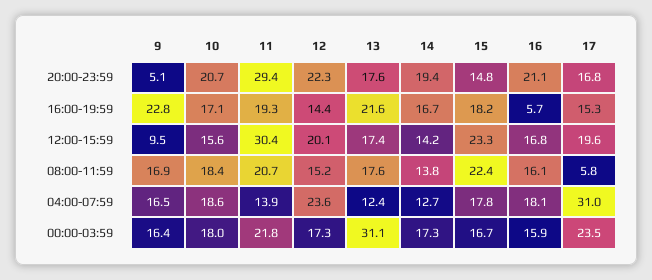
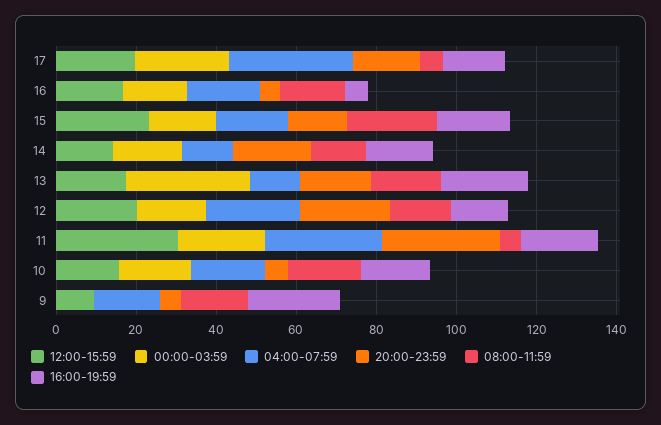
  {
    "20:00-23:59": {
      "9": 5.1,
-     "10": 20.7,
+     "10": 5,
      "11": 29.4,
      "12": 22.3,
      "13": 17.6,
      "14": 19.4,
      "15": 14.8,
-     "16": 21.1,
+     "16": 5,
      "17": 16.8
    },
    "16:00-19:59": {
      "9": 22.8,
      "10": 17.1,
      "11": 19.3,
      "12": 14.4,
      "13": 21.6,
      "14": 16.7,
      "15": 18.2,
      "16": 5.7,
      "17": 15.3
    },
    "12:00-15:59": {
      "9": 9.5,
      "10": 15.6,
      "11": 30.4,
      "12": 20.1,
      "13": 17.4,
      "14": 14.2,
      "15": 23.3,
      "16": 16.8,
      "17": 19.6
    },
    "08:00-11:59": {
      "9": 16.9,
      "10": 18.4,
-     "11": 20.7,
+     "11": 5,
      "12": 15.2,
      "13": 17.6,
      "14": 13.8,
      "15": 22.4,
      "16": 16.1,
      "17": 5.8
    },
    "04:00-07:59": {
      "9": 16.5,
      "10": 18.6,
-     "11": 13.9,
+     "11": 30,
      "12": 23.6,
      "13": 12.4,
      "14": 12.7,
      "15": 17.8,
      "16": 18.1,
      "17": 31
    },
    "00:00-03:59": {
-     "9": 16.4,
+     "9": 0,
      "10": 18,
      "11": 21.8,
      "12": 17.3,
      "13": 31.1,
      "14": 17.3,
      "15": 16.7,
      "16": 15.9,
      "17": 23.5
    }
  }

